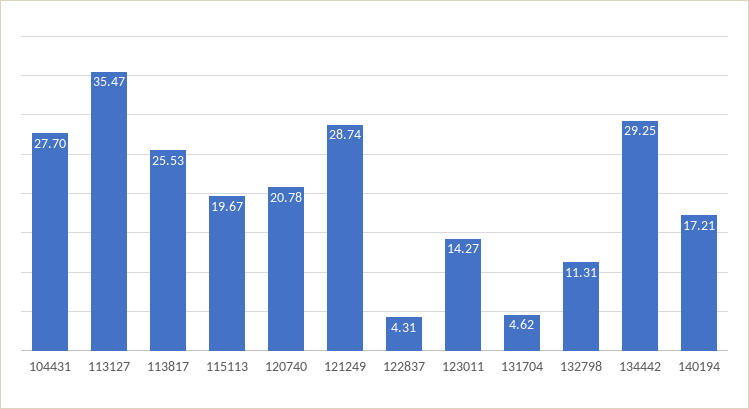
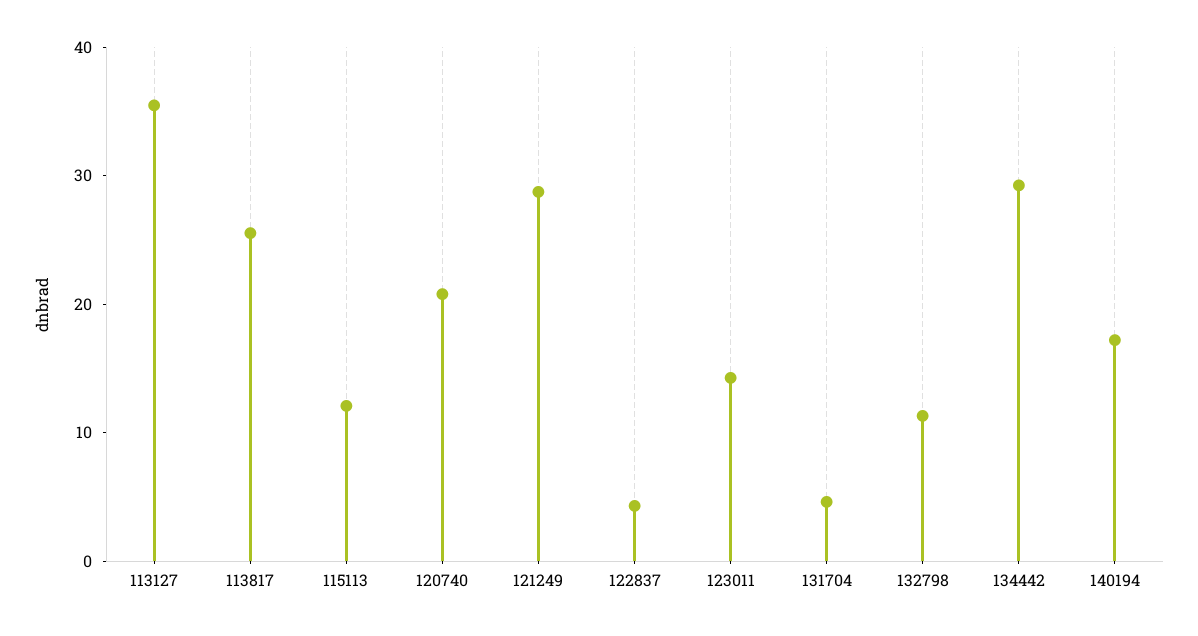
  {
-   "104431": 27.7,
    "113127": 35.47,
    "113817": 25.53,
-   "115113": 19.67,
+   "115113": 12,
    "120740": 20.78,
    "121249": 28.74,
    "122837": 4.31,
    "123011": 14.27,
    "131704": 4.62,
    "132798": 11.31,
    "134442": 29.25,
    "140194": 17.21
  }

